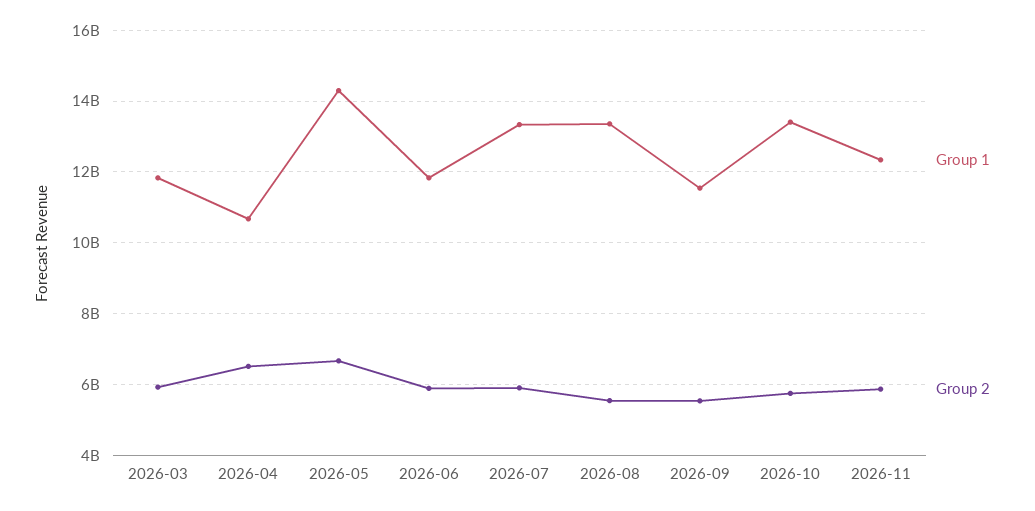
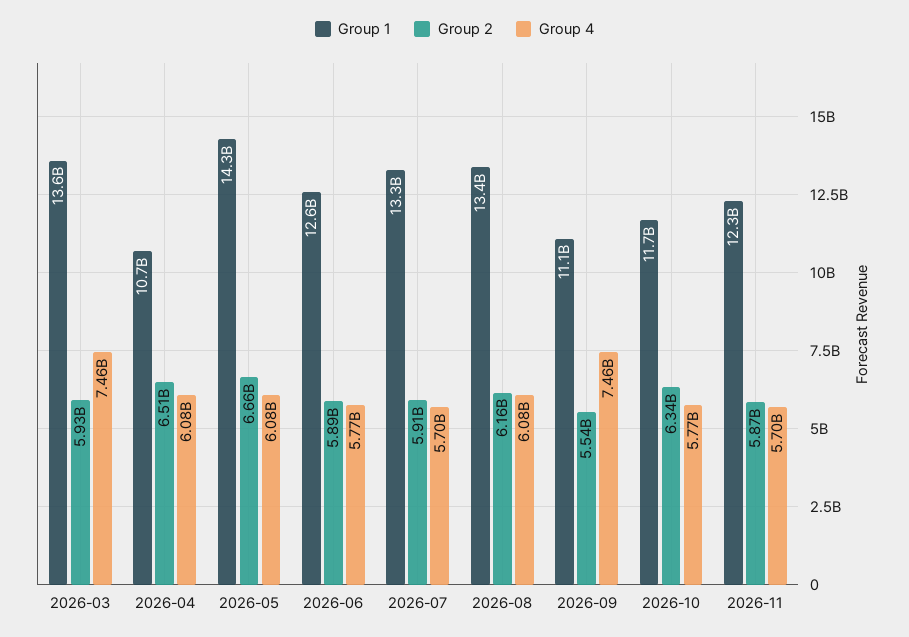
  {
    "Group 1": {
-     "2026-03": 11800000000,
+     "2026-03": 13600000000,
      "2026-04": 10700000000,
      "2026-05": 14300000000,
-     "2026-06": 11800000000,
+     "2026-06": 12600000000,
      "2026-07": 13300000000,
      "2026-08": 13400000000,
-     "2026-09": 11600000000,
+     "2026-09": 11100000000,
-     "2026-10": 13400000000,
+     "2026-10": 11700000000,
      "2026-11": 12300000000
    },
    "Group 2": {
      "2026-03": 5930000000,
      "2026-04": 6510000000,
      "2026-05": 6660000000,
      "2026-06": 5890000000,
      "2026-07": 5910000000,
-     "2026-08": 5600000000,
+     "2026-08": 6160000000,
      "2026-09": 5540000000,
-     "2026-10": 5800000000,
+     "2026-10": 6340000000,
      "2026-11": 5870000000
-   }
+   },
+   "Group 4": {
+     "2026-03": 7460000000,
+     "2026-04": 6080000000,
+     "2026-05": 6080000000,
+     "2026-06": 5770000000,
+     "2026-07": 5700000000,
+     "2026-08": 6080000000,
+     "2026-09": 7460000000,
+     "2026-10": 5770000000,
+     "2026-11": 5700000000
+   }
  }

